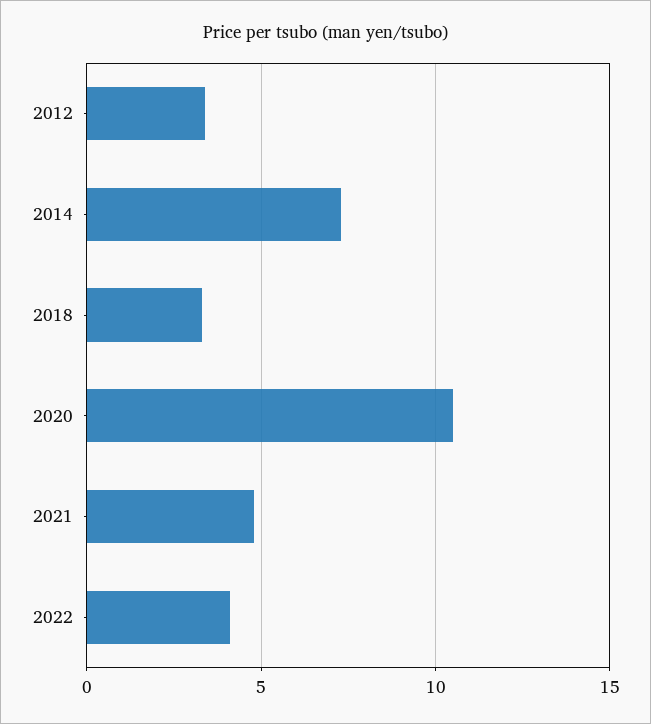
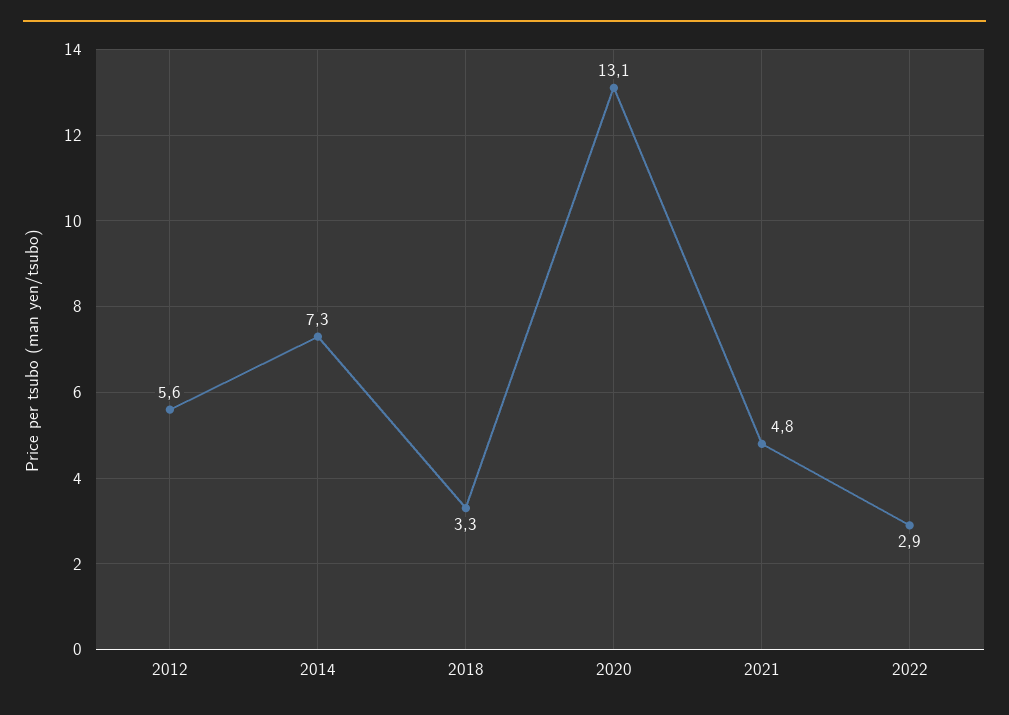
  {
-   "2012": 3.5,
+   "2012": 5.6,
    "2014": 7.3,
    "2018": 3.3,
-   "2020": 10.5,
+   "2020": 13.1,
    "2021": 4.8,
-   "2022": 4
+   "2022": 2.9
  }

